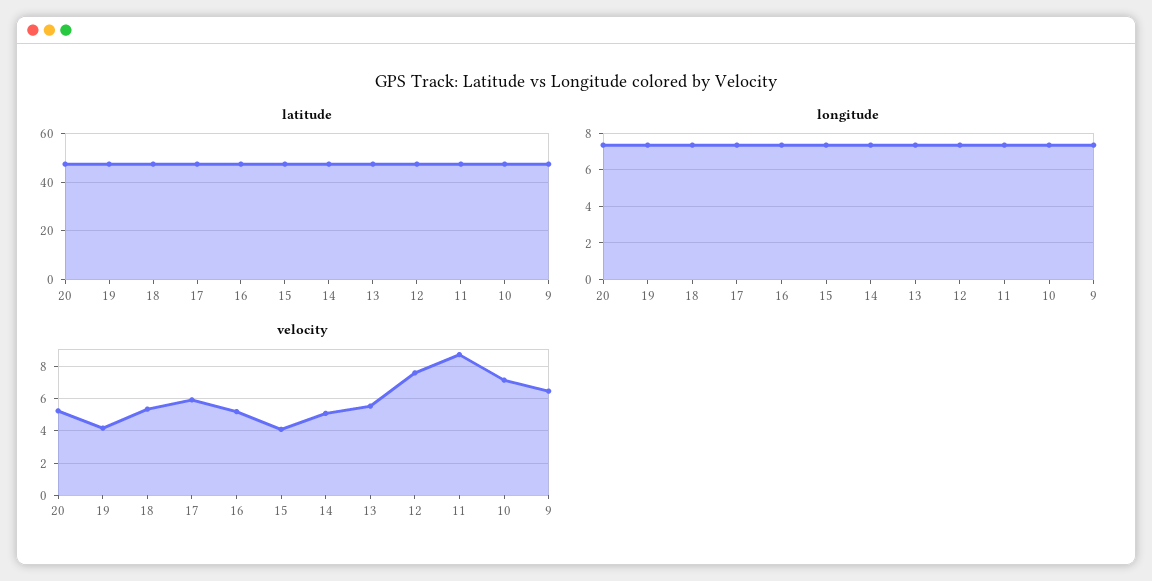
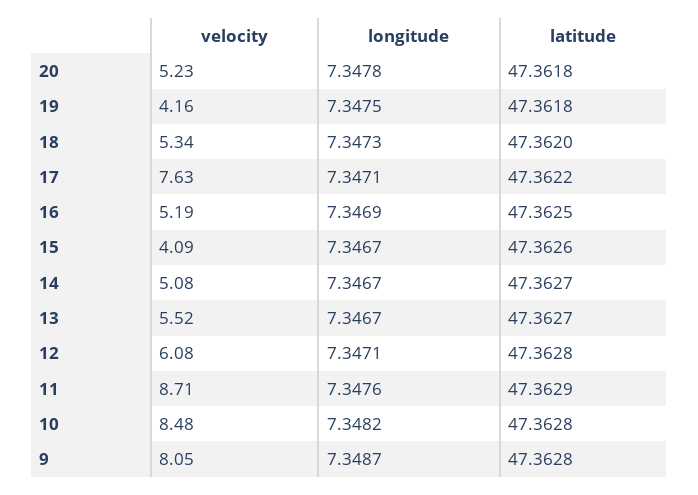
  {
    "latitude": {
      "20": 47.3618,
      "19": 47.3618,
      "18": 47.362,
      "17": 47.3622,
      "16": 47.3625,
      "15": 47.3626,
      "14": 47.3627,
      "13": 47.3627,
      "12": 47.3628,
      "11": 47.3629,
      "10": 47.3628,
      "9": 47.3628
    },
    "longitude": {
      "20": 7.3478,
      "19": 7.3475,
      "18": 7.3473,
      "17": 7.3471,
      "16": 7.3469,
      "15": 7.3467,
      "14": 7.3467,
      "13": 7.3467,
      "12": 7.3471,
      "11": 7.3476,
      "10": 7.3482,
      "9": 7.3487
    },
    "velocity": {
      "20": 5.23,
      "19": 4.16,
      "18": 5.34,
-     "17": 6,
+     "17": 7.63,
      "16": 5.19,
      "15": 4.09,
      "14": 5.08,
      "13": 5.52,
-     "12": 7.5,
+     "12": 6.08,
      "11": 8.71,
-     "10": 7,
+     "10": 8.48,
-     "9": 6.5
+     "9": 8.05
    }
  }

